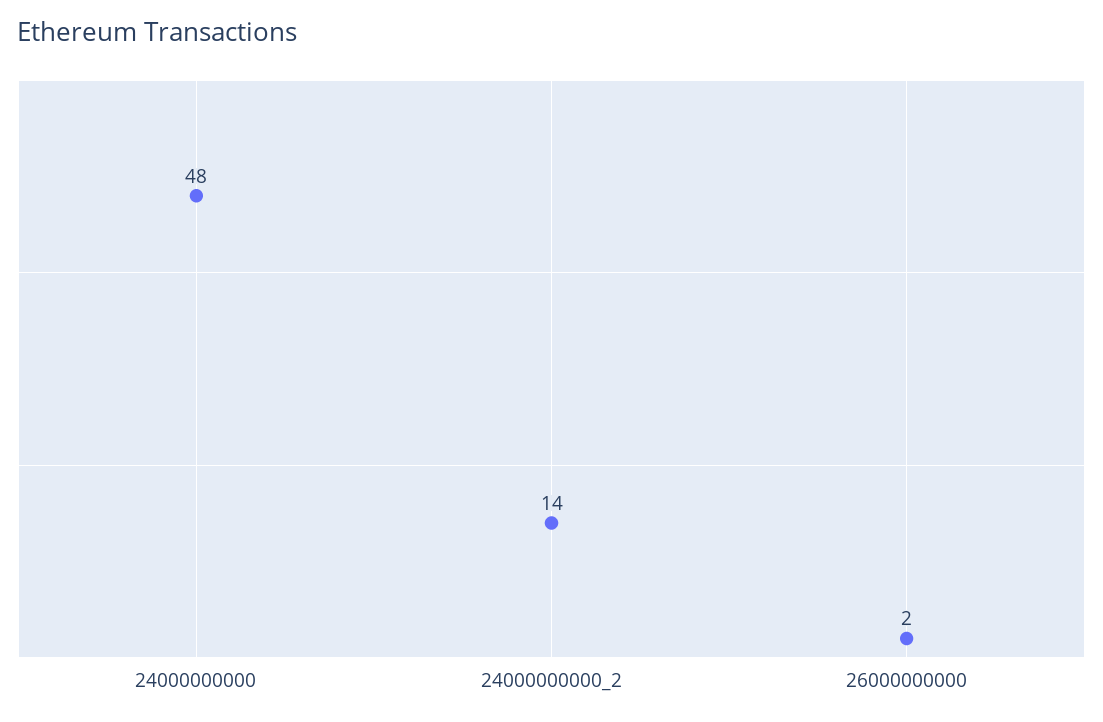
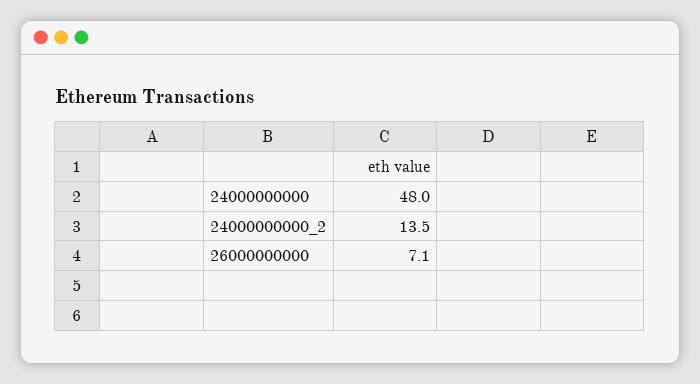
  {
    "24000000000": 48,
    "24000000000_2": 13.5,
-   "26000000000": 2
+   "26000000000": 7.1
  }

